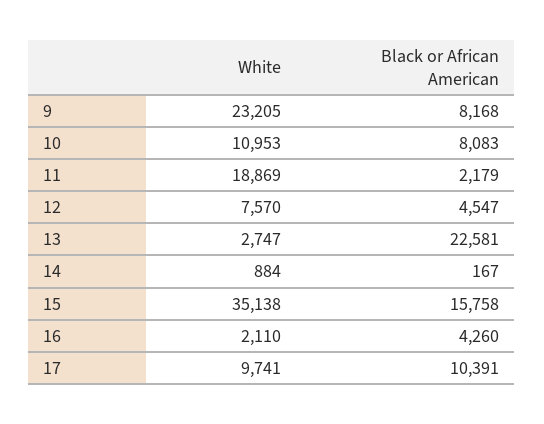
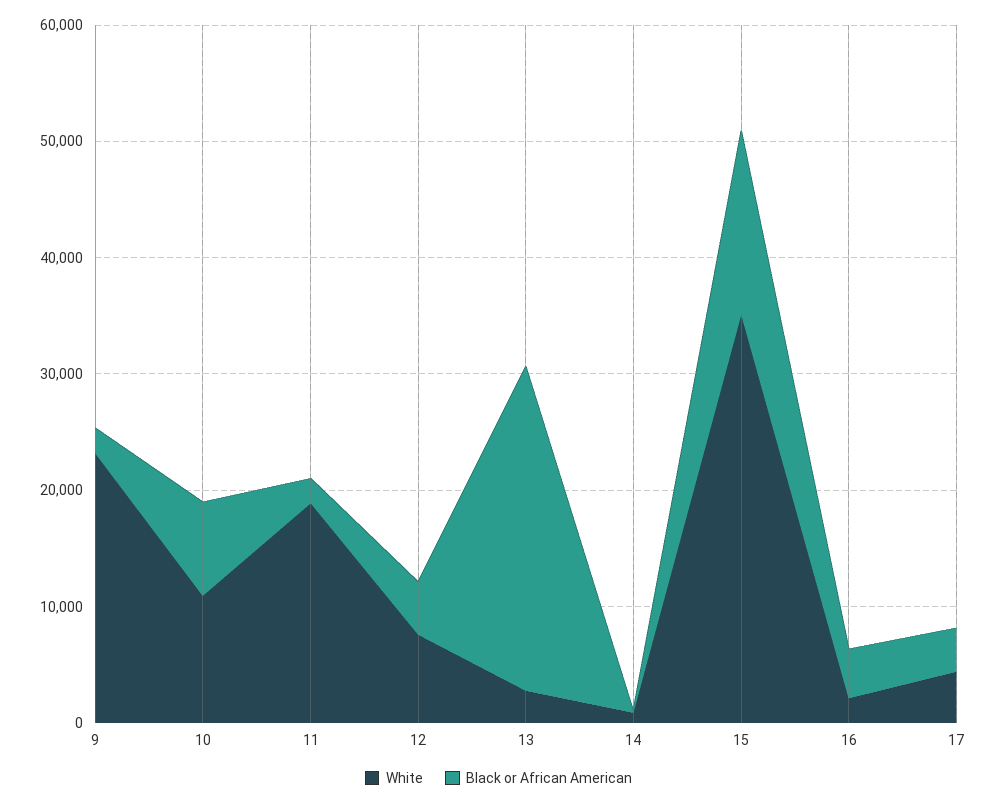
  {
    "White": {
      "9": 23205,
      "10": 10953,
      "11": 18869,
      "12": 7570,
      "13": 2747,
      "14": 884,
      "15": 35138,
      "16": 2110,
-     "17": 9741
+     "17": 4000
    },
    "Black or African American": {
-     "9": 8168,
+     "9": 2000,
      "10": 8083,
      "11": 2179,
      "12": 4547,
-     "13": 22581,
+     "13": 28000,
      "14": 167,
      "15": 15758,
      "16": 4260,
-     "17": 10391
+     "17": 4000
    }
  }

